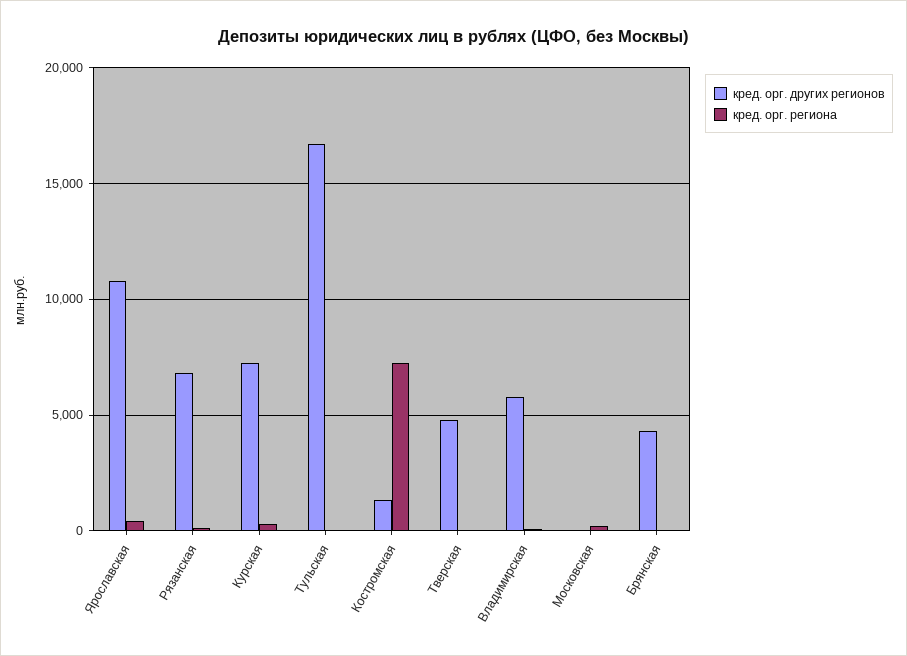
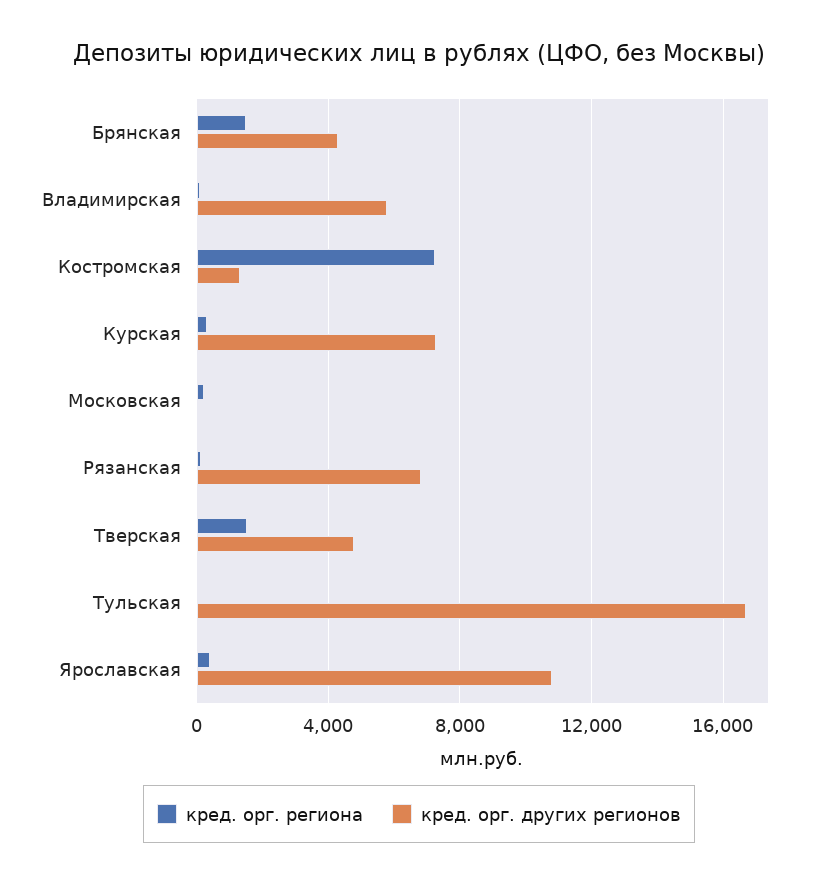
  {
    "кред. орг. других регионов": {
      "Ярославская": 11000,
      "Рязанская": 7000,
      "Курская": 7500,
      "Тульская": 16500,
      "Костромская": 1500,
      "Тверская": 5000,
      "Владимирская": 6000,
      "Московская": 0,
      "Брянская": 4500
    },
    "кред. орг. региона": {
      "Ярославская": 500,
      "Рязанская": 0,
      "Курская": 500,
      "Тульская": 0,
      "Костромская": 7000,
-     "Тверская": 0,
+     "Тверская": 1500,
      "Владимирская": 0,
      "Московская": 0,
-     "Брянская": 0
+     "Брянская": 1500
    }
  }

